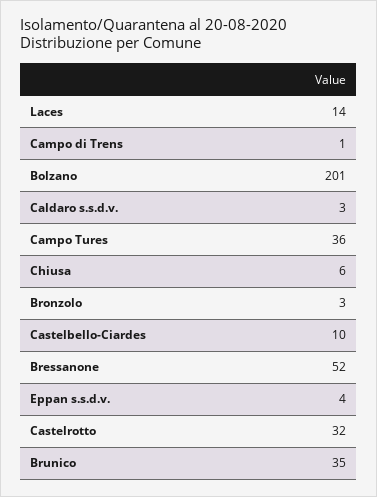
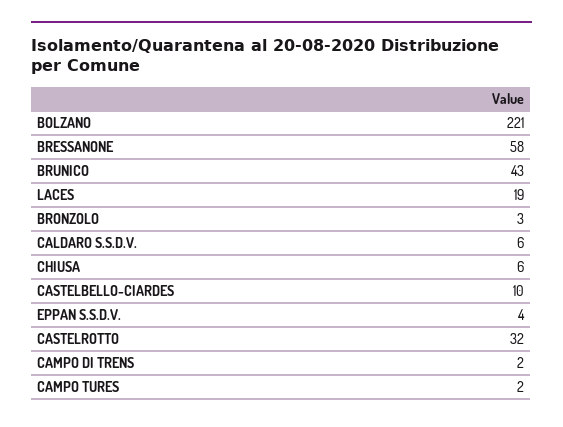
  {
-   "Laces": 14,
+   "Laces": 19,
-   "Campo di Trens": 1,
+   "Campo di Trens": 2,
-   "Bolzano": 201,
+   "Bolzano": 221,
-   "Caldaro s.s.d.v.": 3,
+   "Caldaro s.s.d.v.": 6,
-   "Campo Tures": 36,
+   "Campo Tures": 2,
    "Chiusa": 6,
    "Bronzolo": 3,
    "Castelbello-Ciardes": 10,
-   "Bressanone": 52,
+   "Bressanone": 58,
    "Eppan s.s.d.v.": 4,
    "Castelrotto": 32,
-   "Brunico": 35
+   "Brunico": 43
  }

